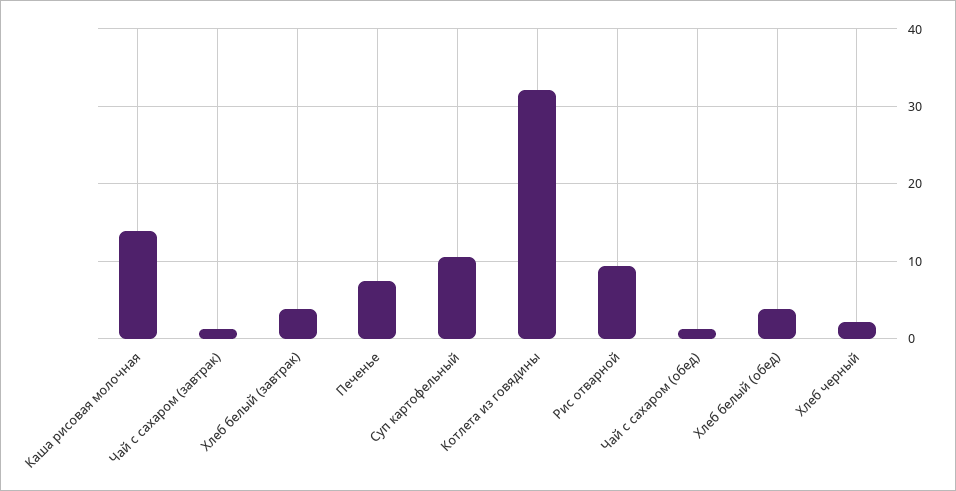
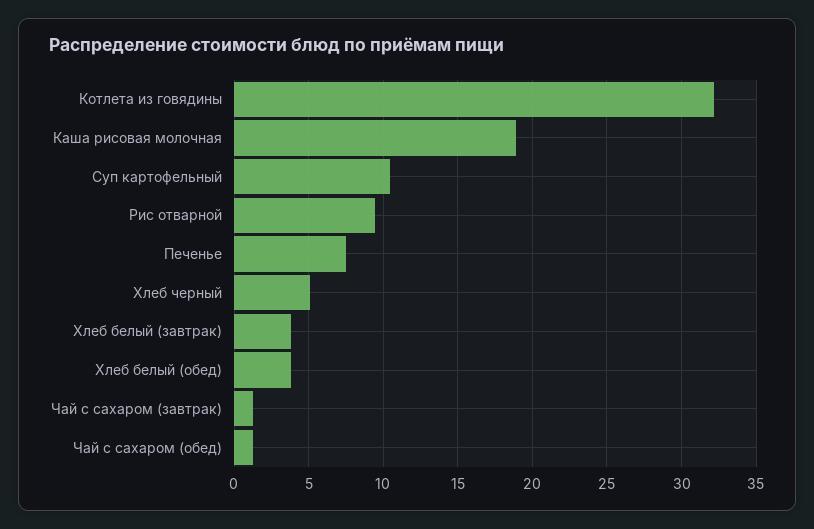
  {
-   "Каша рисовая молочная": 14,
+   "Каша рисовая молочная": 19,
    "Чай с сахаром (завтрак)": 1,
    "Хлеб белый (завтрак)": 4,
    "Печенье": 7.5,
    "Суп картофельный": 10.5,
    "Котлета из говядины": 32,
    "Рис отварной": 9.5,
    "Чай с сахаром (обед)": 1,
    "Хлеб белый (обед)": 4,
-   "Хлеб черный": 2
+   "Хлеб черный": 5
  }

